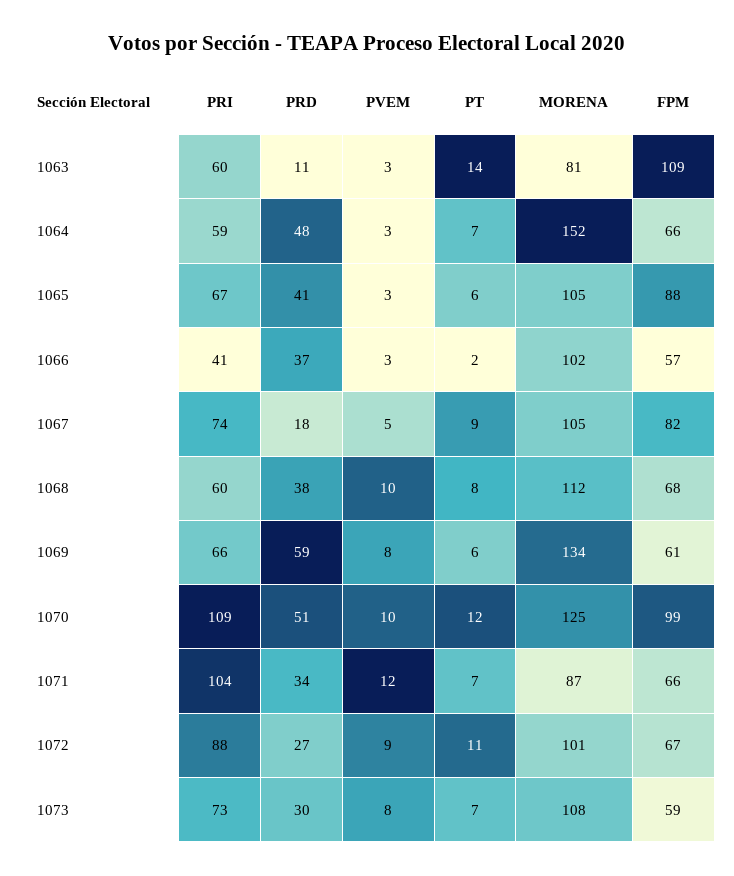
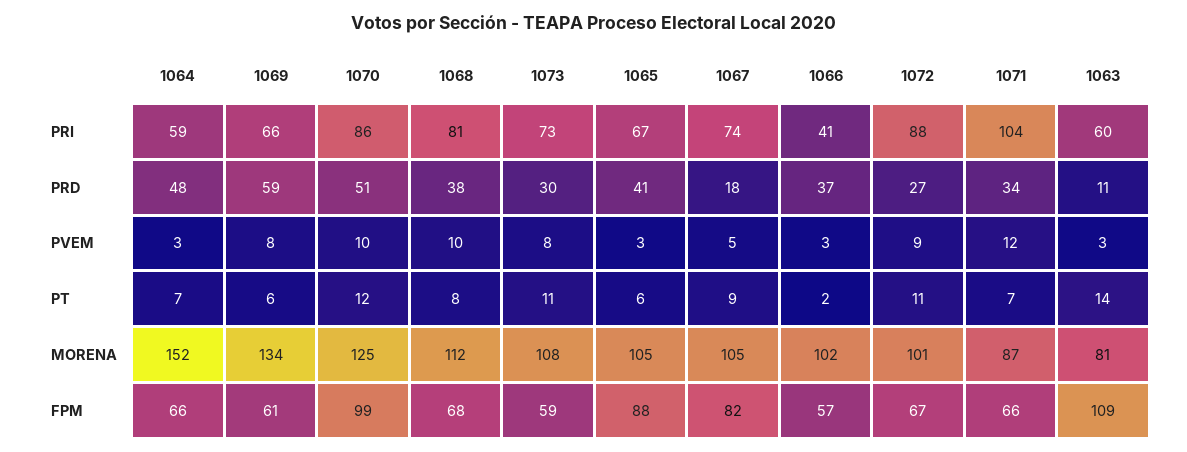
  {
    "PRI": {
      "1063": 60,
      "1064": 59,
      "1065": 67,
      "1066": 41,
      "1067": 74,
-     "1068": 60,
+     "1068": 81,
      "1069": 66,
-     "1070": 109,
+     "1070": 86,
      "1071": 104,
      "1072": 88,
      "1073": 73
    },
    "PRD": {
      "1063": 11,
      "1064": 48,
      "1065": 41,
      "1066": 37,
      "1067": 18,
      "1068": 38,
      "1069": 59,
      "1070": 51,
      "1071": 34,
      "1072": 27,
      "1073": 30
    },
    "PVEM": {
      "1063": 3,
      "1064": 3,
      "1065": 3,
      "1066": 3,
      "1067": 5,
      "1068": 10,
      "1069": 8,
      "1070": 10,
      "1071": 12,
      "1072": 9,
      "1073": 8
    },
    "PT": {
      "1063": 14,
      "1064": 7,
      "1065": 6,
      "1066": 2,
      "1067": 9,
      "1068": 8,
      "1069": 6,
      "1070": 12,
      "1071": 7,
      "1072": 11,
-     "1073": 7
+     "1073": 11
    },
    "MORENA": {
      "1063": 81,
      "1064": 152,
      "1065": 105,
      "1066": 102,
      "1067": 105,
      "1068": 112,
      "1069": 134,
      "1070": 125,
      "1071": 87,
      "1072": 101,
      "1073": 108
    },
    "FPM": {
      "1063": 109,
      "1064": 66,
      "1065": 88,
      "1066": 57,
      "1067": 82,
      "1068": 68,
      "1069": 61,
      "1070": 99,
      "1071": 66,
      "1072": 67,
      "1073": 59
    }
  }

